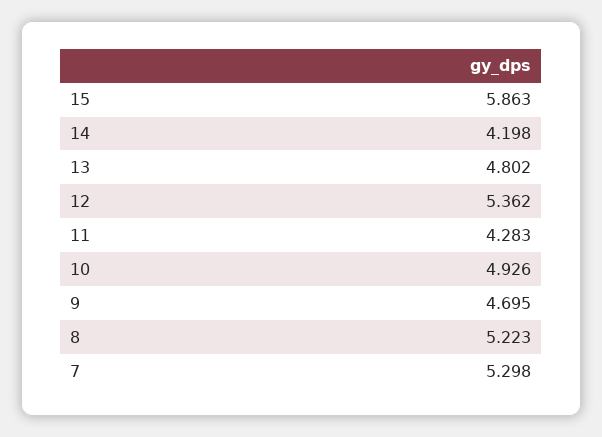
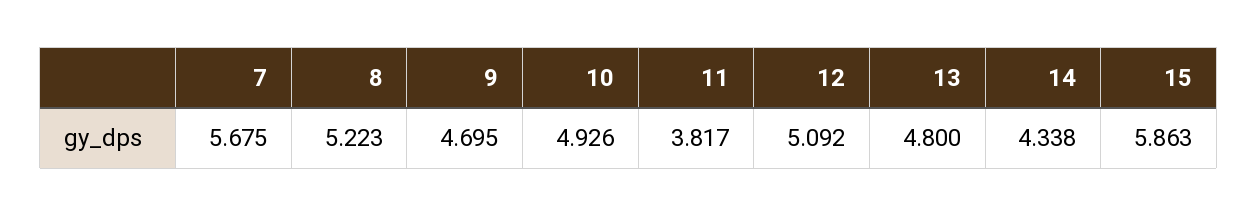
  {
    "15": 5.863,
-   "14": 4.198,
+   "14": 4.338,
-   "13": 4.802,
+   "13": 4.8,
-   "12": 5.362,
+   "12": 5.092,
-   "11": 4.283,
+   "11": 3.817,
    "10": 4.926,
    "9": 4.695,
    "8": 5.223,
-   "7": 5.298
+   "7": 5.675
  }

